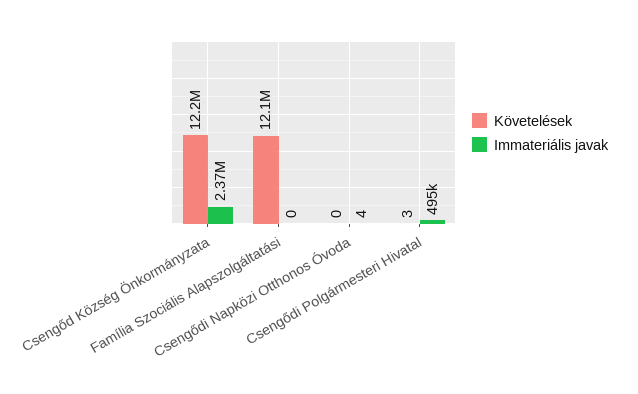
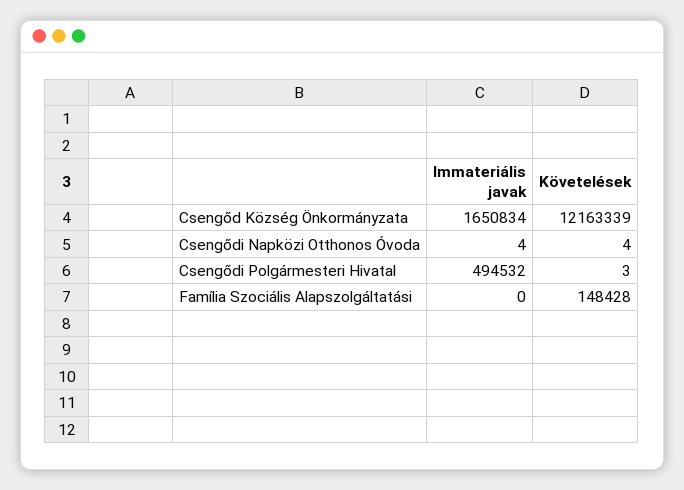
  {
    "Követelések": {
      "Csengőd Község Önkormányzata": 12163339,
-     "Família Szociális Alapszolgáltatási": 12100000,
+     "Família Szociális Alapszolgáltatási": 148428,
-     "Csengődi Napközi Otthonos Óvoda": 0,
+     "Csengődi Napközi Otthonos Óvoda": 4,
      "Csengődi Polgármesteri Hivatal": 3
    },
    "Immateriális javak": {
-     "Csengőd Község Önkormányzata": 2370000,
+     "Csengőd Község Önkormányzata": 1650834,
      "Família Szociális Alapszolgáltatási": 0,
      "Csengődi Napközi Otthonos Óvoda": 4,
      "Csengődi Polgármesteri Hivatal": 494532
    }
  }

